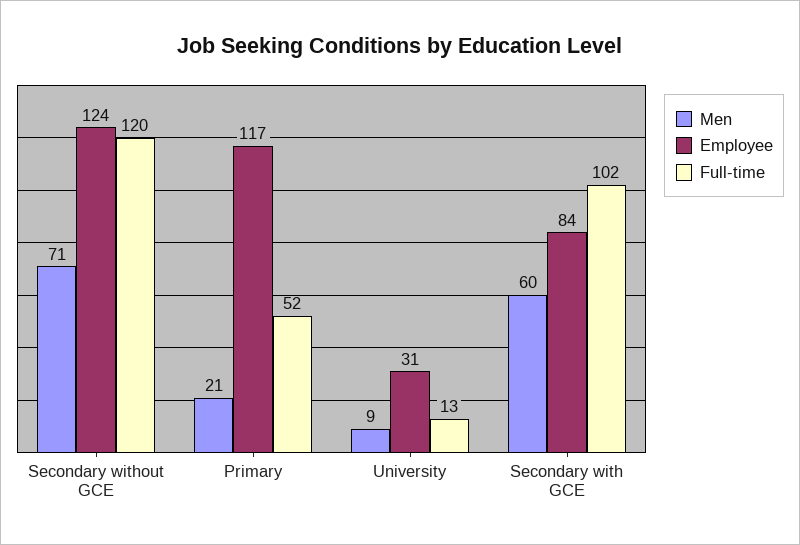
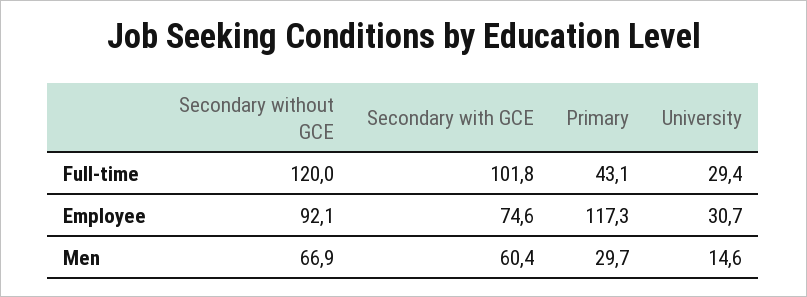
  {
    "Men": {
-     "Secondary without GCE": 71,
+     "Secondary without GCE": 66.9,
-     "Primary": 21,
+     "Primary": 29.7,
-     "University": 9,
+     "University": 14.6,
      "Secondary with GCE": 60.4
    },
    "Employee": {
-     "Secondary without GCE": 124,
+     "Secondary without GCE": 92.1,
      "Primary": 117.3,
      "University": 30.7,
-     "Secondary with GCE": 84
+     "Secondary with GCE": 74.6
    },
    "Full-time": {
      "Secondary without GCE": 120,
-     "Primary": 52,
+     "Primary": 43.1,
-     "University": 13,
+     "University": 29.4,
      "Secondary with GCE": 101.8
    }
  }

